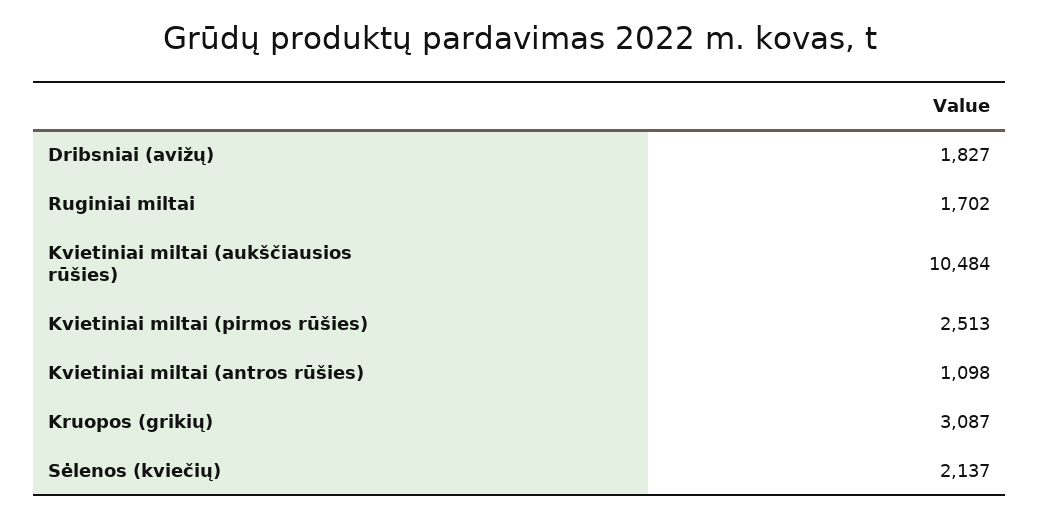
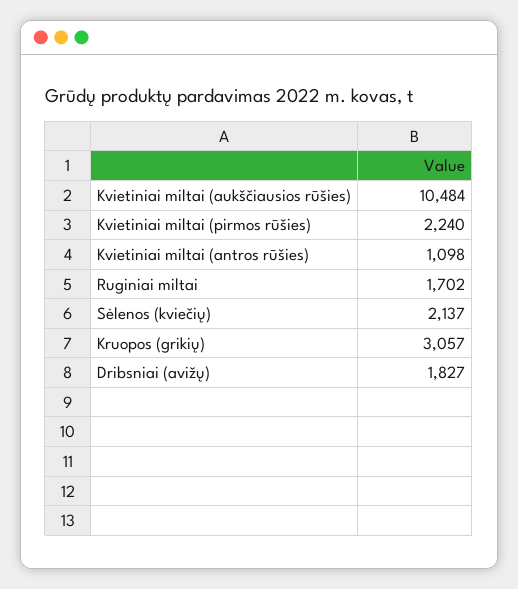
  {
    "Dribsniai (avižų)": 1827,
    "Ruginiai miltai": 1702,
    "Kvietiniai miltai (aukščiausios rūšies)": 10484,
-   "Kvietiniai miltai (pirmos rūšies)": 2513,
+   "Kvietiniai miltai (pirmos rūšies)": 2240,
    "Kvietiniai miltai (antros rūšies)": 1098,
-   "Kruopos (grikių)": 3087,
+   "Kruopos (grikių)": 3057,
    "Sėlenos (kviečių)": 2137
  }

